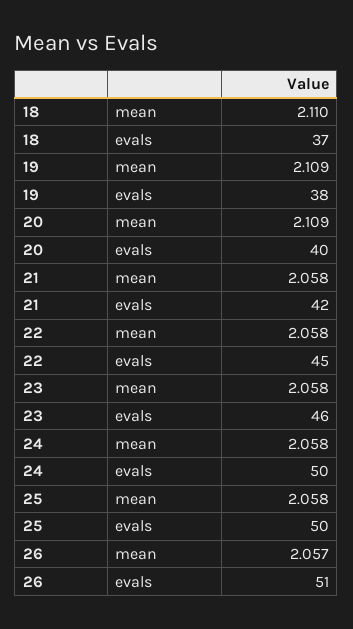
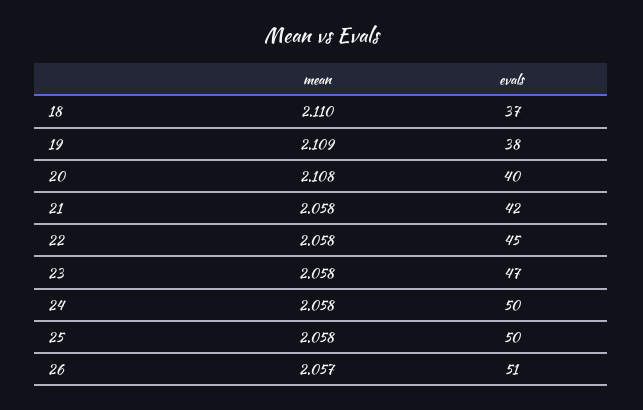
  {
    "18": {
      "mean": 2.11,
      "evals": 37
    },
    "19": {
      "mean": 2.109,
      "evals": 38
    },
    "20": {
-     "mean": 2.109,
+     "mean": 2.108,
      "evals": 40
    },
    "21": {
      "mean": 2.058,
      "evals": 42
    },
    "22": {
      "mean": 2.058,
      "evals": 45
    },
    "23": {
      "mean": 2.058,
-     "evals": 46
+     "evals": 47
    },
    "24": {
      "mean": 2.058,
      "evals": 50
    },
    "25": {
      "mean": 2.058,
      "evals": 50
    },
    "26": {
      "mean": 2.057,
      "evals": 51
    }
  }

